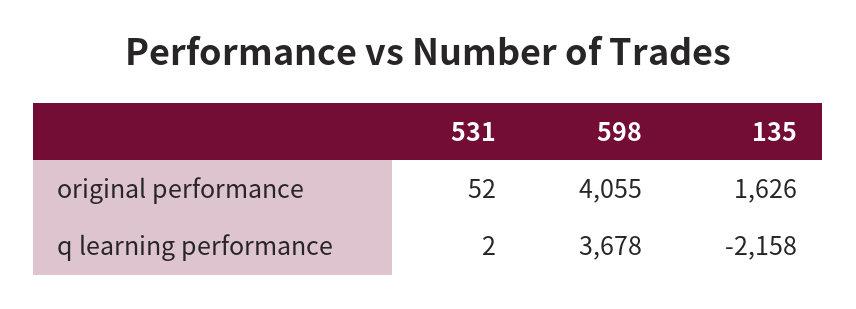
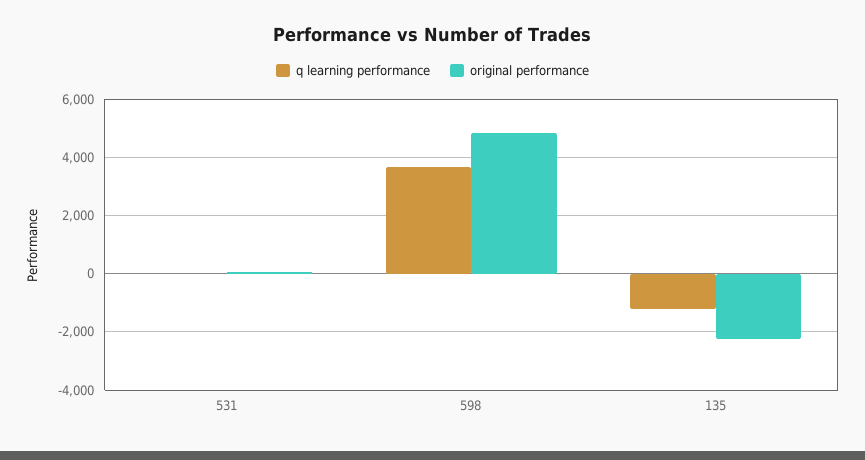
  {
    "original performance": {
      "531": 52,
-     "598": 4055,
+     "598": 4750,
-     "135": 1626
+     "135": -2250
    },
    "q learning performance": {
      "531": 2,
      "598": 3678,
-     "135": -2158
+     "135": -1250
    }
  }

